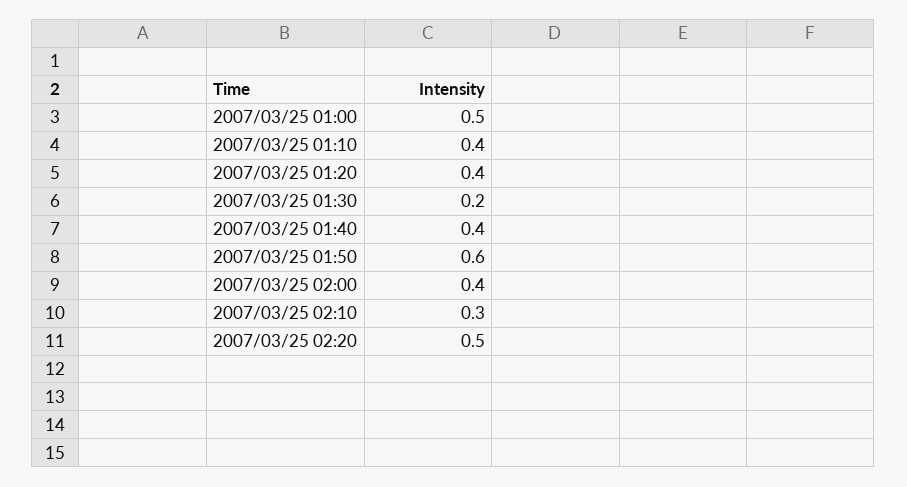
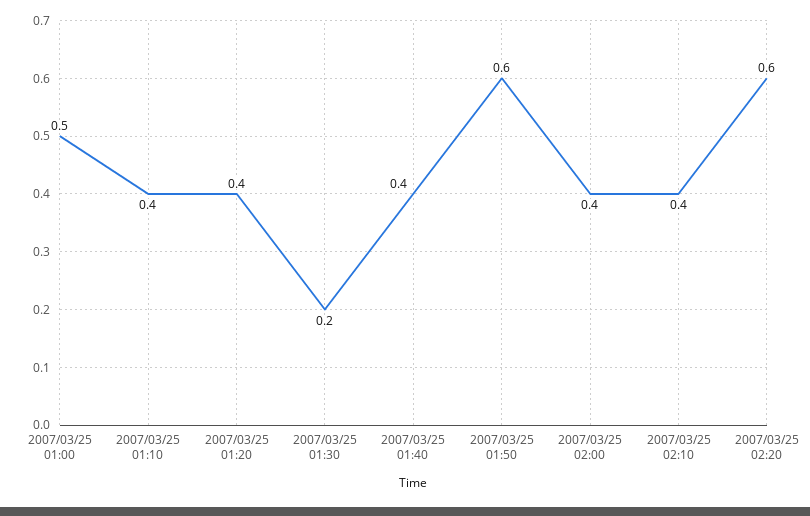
  {
    "2007/03/25 01:00": 0.5,
    "2007/03/25 01:10": 0.4,
    "2007/03/25 01:20": 0.4,
    "2007/03/25 01:30": 0.2,
    "2007/03/25 01:40": 0.4,
    "2007/03/25 01:50": 0.6,
    "2007/03/25 02:00": 0.4,
-   "2007/03/25 02:10": 0.3,
+   "2007/03/25 02:10": 0.4,
-   "2007/03/25 02:20": 0.5
+   "2007/03/25 02:20": 0.6
  }

